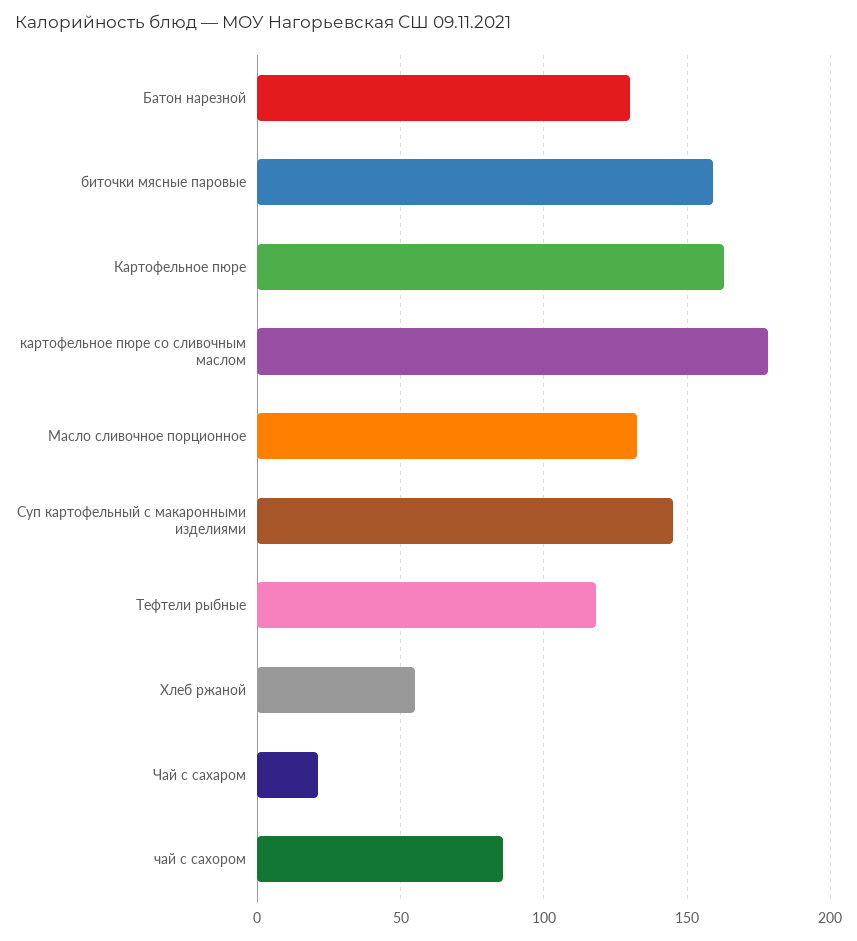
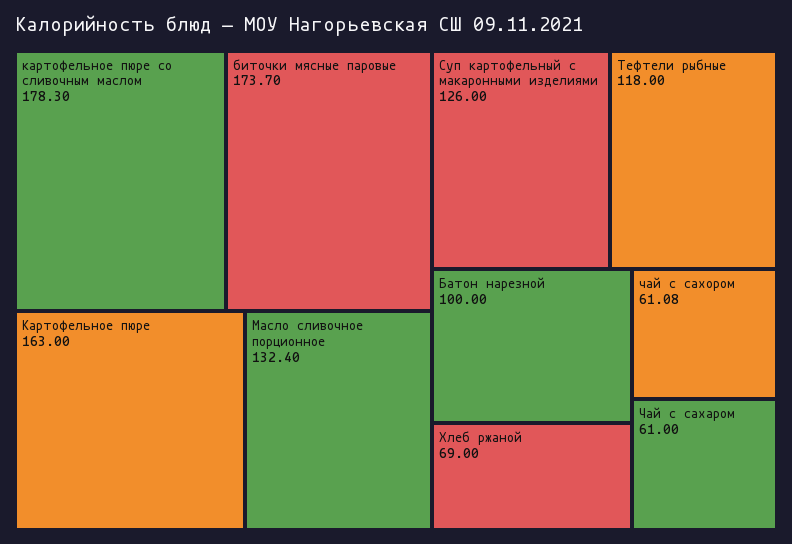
  {
-   "Батон нарезной": 130,
+   "Батон нарезной": 100,
-   "биточки мясные паровые": 160,
+   "биточки мясные паровые": 173.7,
    "Картофельное пюре": 163,
    "картофельное пюре со сливочным маслом": 178.3,
    "Масло сливочное порционное": 132.4,
-   "Суп картофельный с макаронными изделиями": 145,
+   "Суп картофельный с макаронными изделиями": 126,
    "Тефтели рыбные": 118,
-   "Хлеб ржаной": 55,
+   "Хлеб ржаной": 69,
-   "Чай с сахаром": 20,
+   "Чай с сахаром": 61,
-   "чай с сахором": 85
+   "чай с сахором": 61.08
  }

